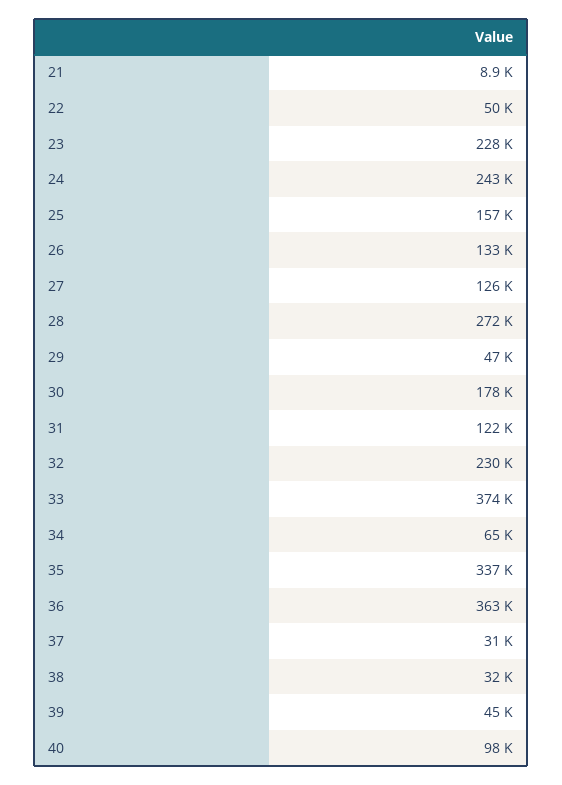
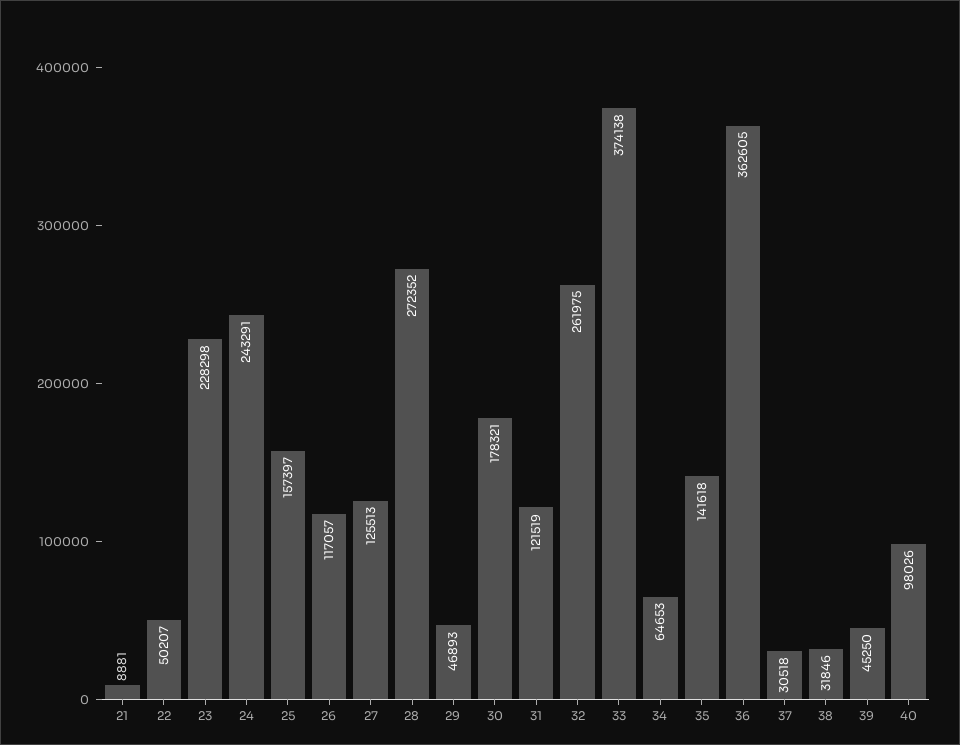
  {
    "21": 8881,
    "22": 50207,
    "23": 228298,
    "24": 243291,
    "25": 157397,
-   "26": 133000,
+   "26": 117057,
    "27": 125513,
    "28": 272352,
    "29": 46893,
    "30": 178321,
    "31": 121519,
-   "32": 230000,
+   "32": 261975,
    "33": 374138,
    "34": 64653,
-   "35": 337000,
+   "35": 141618,
    "36": 362605,
    "37": 30518,
    "38": 31846,
    "39": 45250,
    "40": 98026
  }

